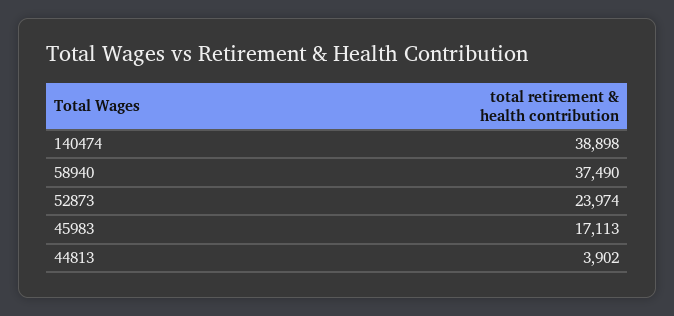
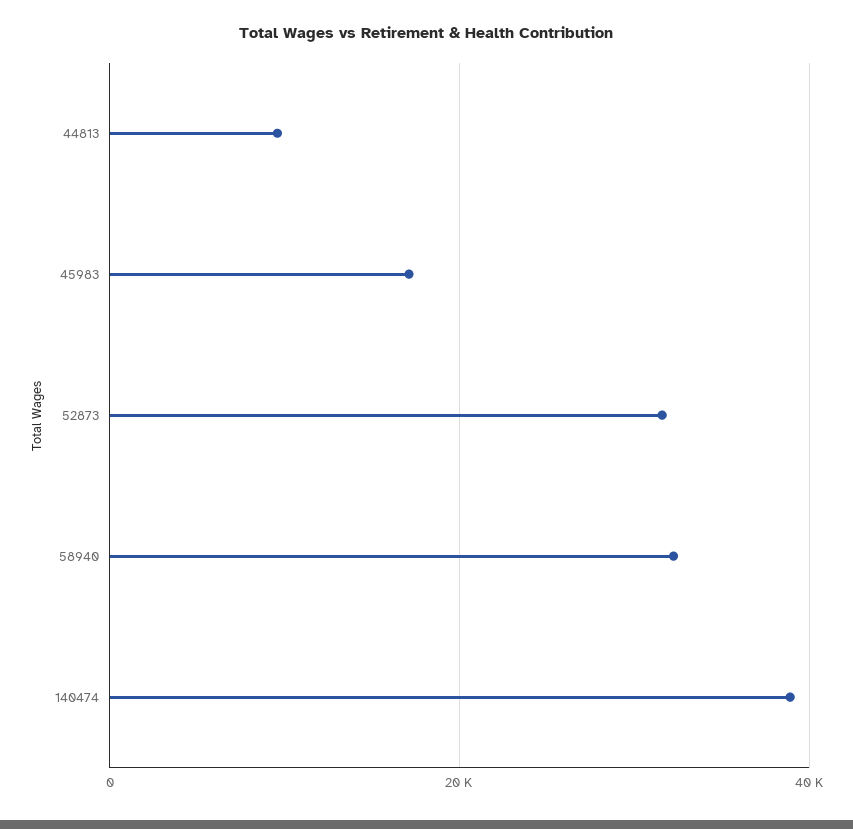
  {
    "140474": 38898,
-   "58940": 37490,
+   "58940": 32000,
-   "52873": 23974,
+   "52873": 32000,
    "45983": 17113,
-   "44813": 3902
+   "44813": 10000
  }

